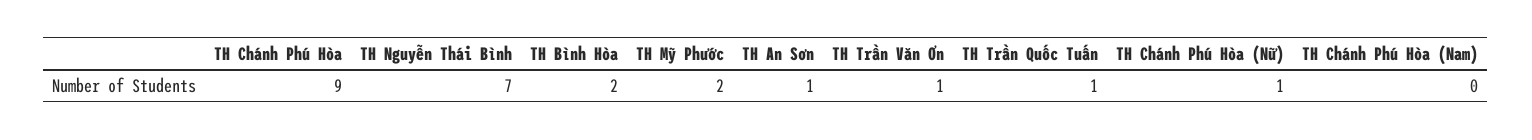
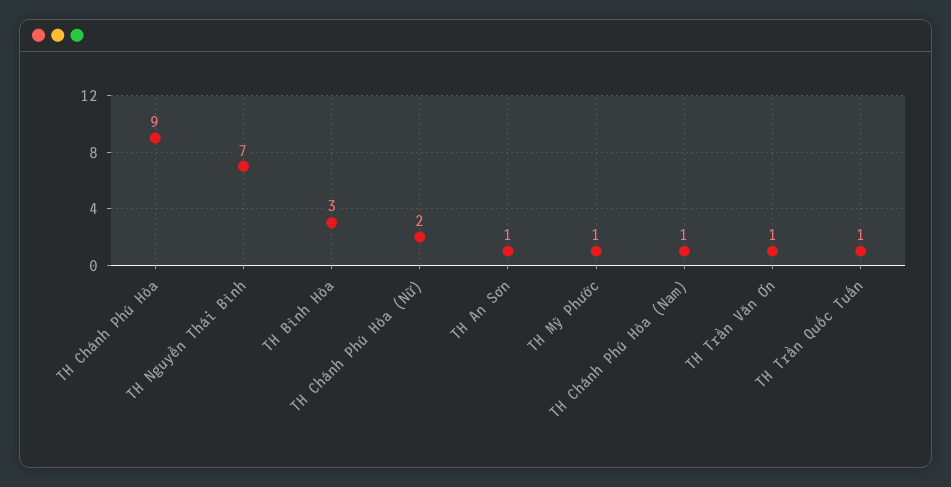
  {
    "TH Chánh Phú Hòa": 9,
    "TH Nguyễn Thái Bình": 7,
-   "TH Bình Hòa": 2,
+   "TH Bình Hòa": 3,
-   "TH Mỹ Phước": 2,
+   "TH Mỹ Phước": 1,
    "TH An Sơn": 1,
    "TH Trần Văn Ơn": 1,
    "TH Trần Quốc Tuấn": 1,
-   "TH Chánh Phú Hòa (Nữ)": 1,
+   "TH Chánh Phú Hòa (Nữ)": 2,
-   "TH Chánh Phú Hòa (Nam)": 0
+   "TH Chánh Phú Hòa (Nam)": 1
  }

